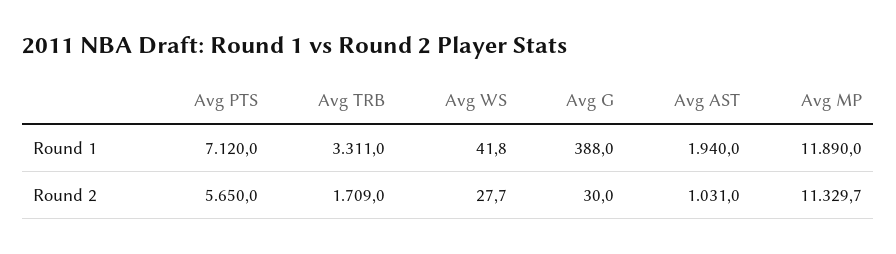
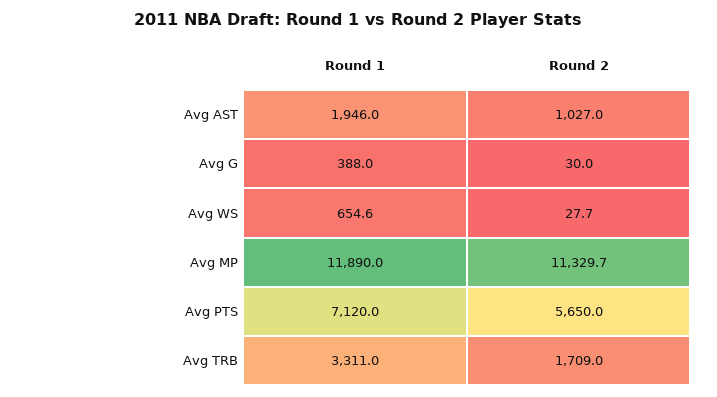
  {
    "Avg PTS": {
      "Round 1": 7120,
      "Round 2": 5650
    },
    "Avg TRB": {
      "Round 1": 3311,
      "Round 2": 1709
    },
    "Avg WS": {
-     "Round 1": 41.8,
+     "Round 1": 654.6,
      "Round 2": 27.7
    },
    "Avg G": {
      "Round 1": 388,
      "Round 2": 30
    },
    "Avg AST": {
-     "Round 1": 1940,
+     "Round 1": 1946,
-     "Round 2": 1031
+     "Round 2": 1027
    },
    "Avg MP": {
      "Round 1": 11890,
      "Round 2": 11329.7
    }
  }

